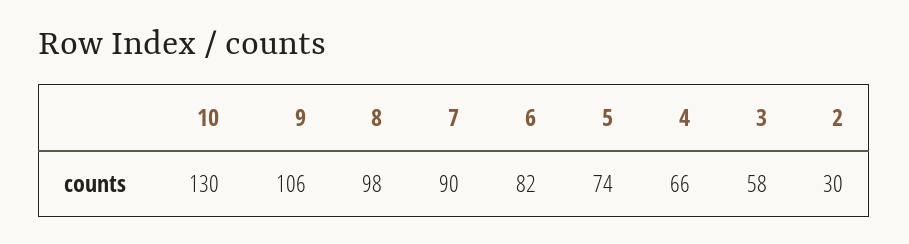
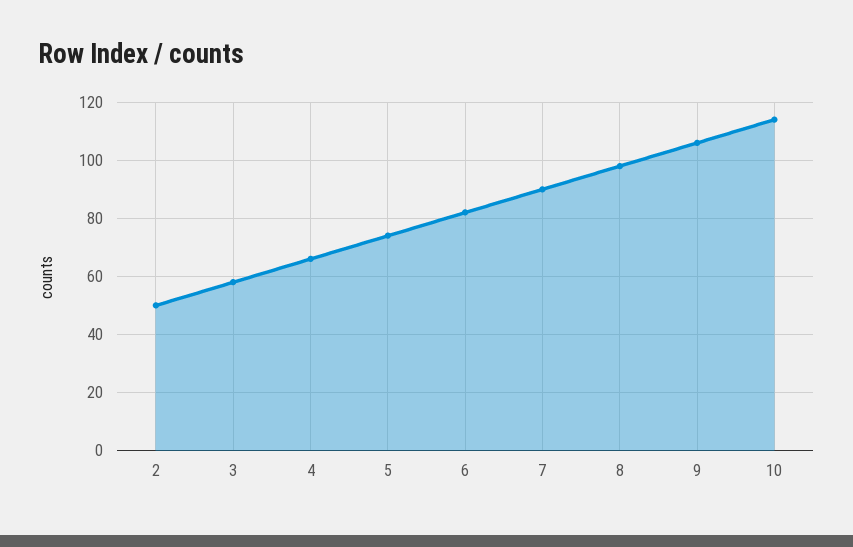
  {
-   "10": 130,
+   "10": 115,
    "9": 106,
    "8": 98,
    "7": 90,
    "6": 82,
    "5": 74,
    "4": 66,
    "3": 58,
-   "2": 30
+   "2": 50
  }

